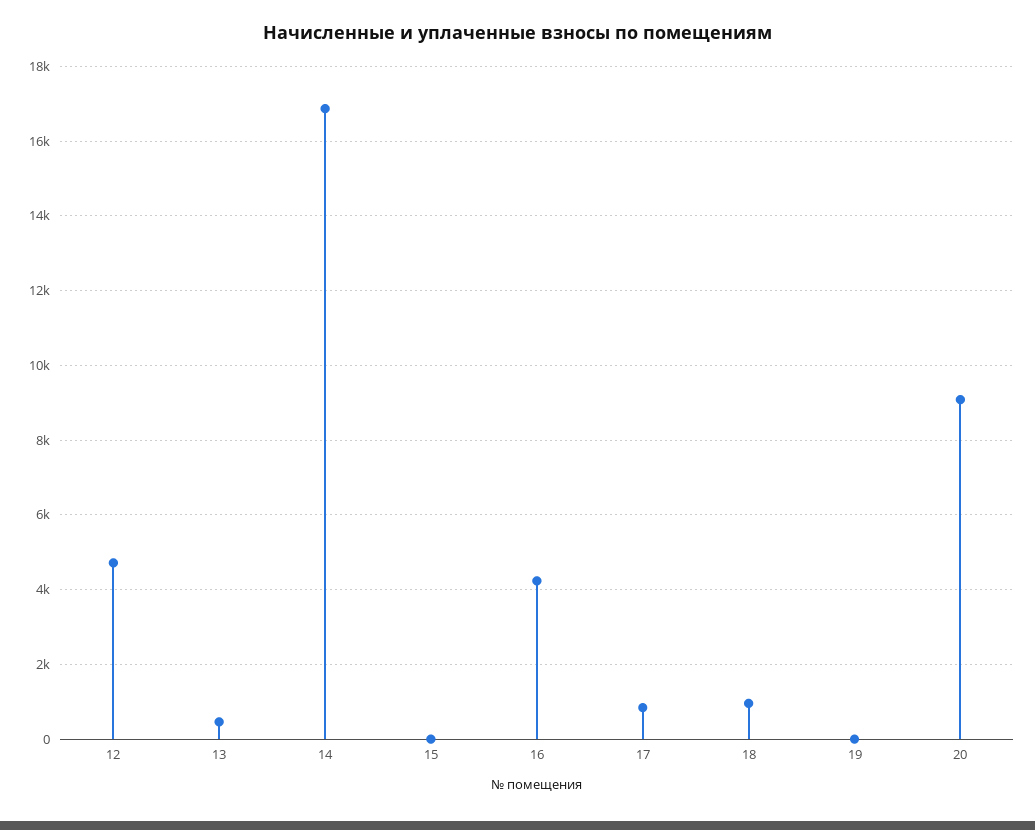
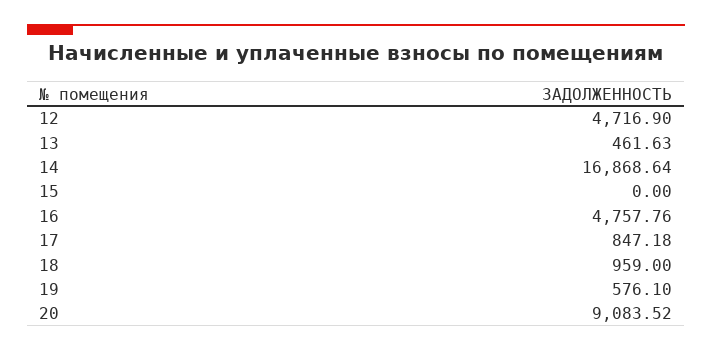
  {
    "12": 4716.9,
    "13": 461.63,
    "14": 16868.64,
    "15": 0,
-   "16": 4200,
+   "16": 4757.76,
    "17": 847.18,
    "18": 959,
-   "19": 0,
+   "19": 576.1,
    "20": 9083.52
  }

